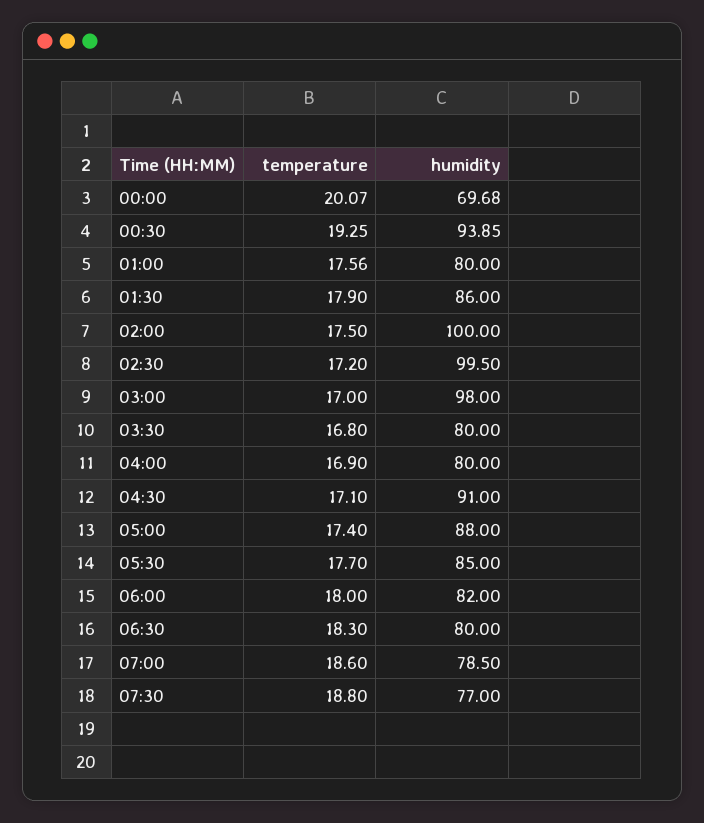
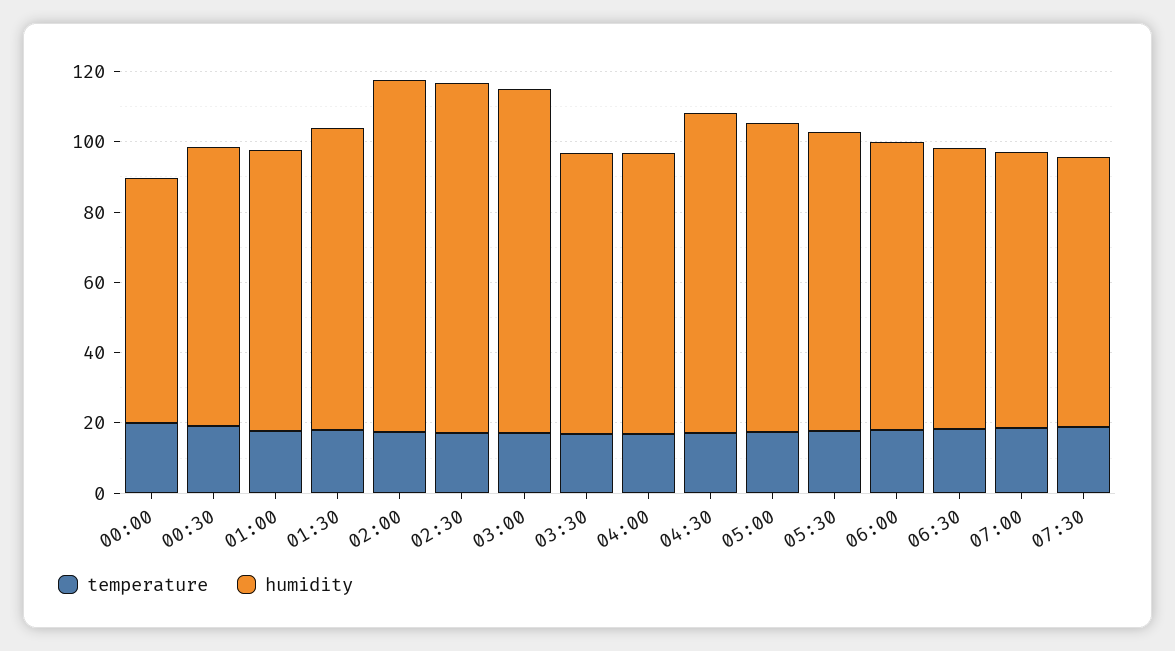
  {
    "temperature": {
      "00:00": 20.07,
      "00:30": 19.25,
      "01:00": 17.56,
      "01:30": 17.9,
      "02:00": 17.5,
      "02:30": 17.2,
      "03:00": 17,
      "03:30": 16.8,
      "04:00": 16.9,
      "04:30": 17.1,
      "05:00": 17.4,
      "05:30": 17.7,
      "06:00": 18,
      "06:30": 18.3,
      "07:00": 18.6,
      "07:30": 18.8
    },
    "humidity": {
      "00:00": 69.68,
-     "00:30": 93.85,
+     "00:30": 80,
      "01:00": 80,
      "01:30": 86,
      "02:00": 100,
      "02:30": 99.5,
      "03:00": 98,
      "03:30": 80,
      "04:00": 80,
      "04:30": 91,
      "05:00": 88,
      "05:30": 85,
      "06:00": 82,
      "06:30": 80,
      "07:00": 78.5,
      "07:30": 77
    }
  }

